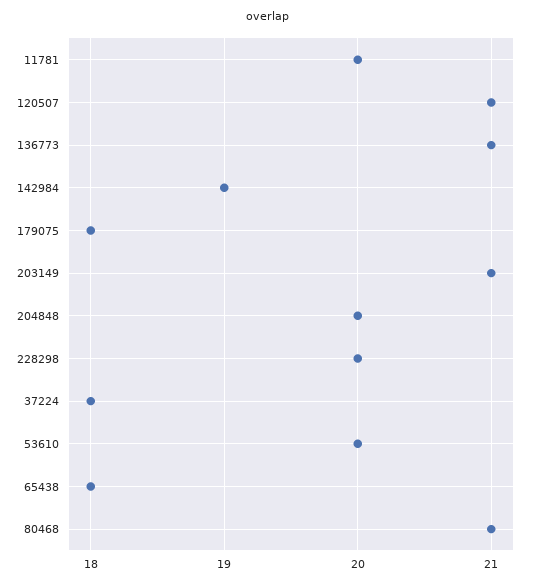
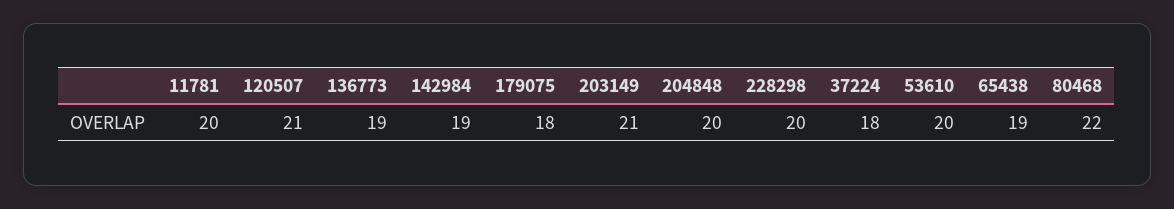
  {
    "11781": 20,
    "120507": 21,
-   "136773": 21,
+   "136773": 19,
    "142984": 19,
    "179075": 18,
    "203149": 21,
    "204848": 20,
    "228298": 20,
    "37224": 18,
    "53610": 20,
-   "65438": 18,
+   "65438": 19,
-   "80468": 21
+   "80468": 22
  }

